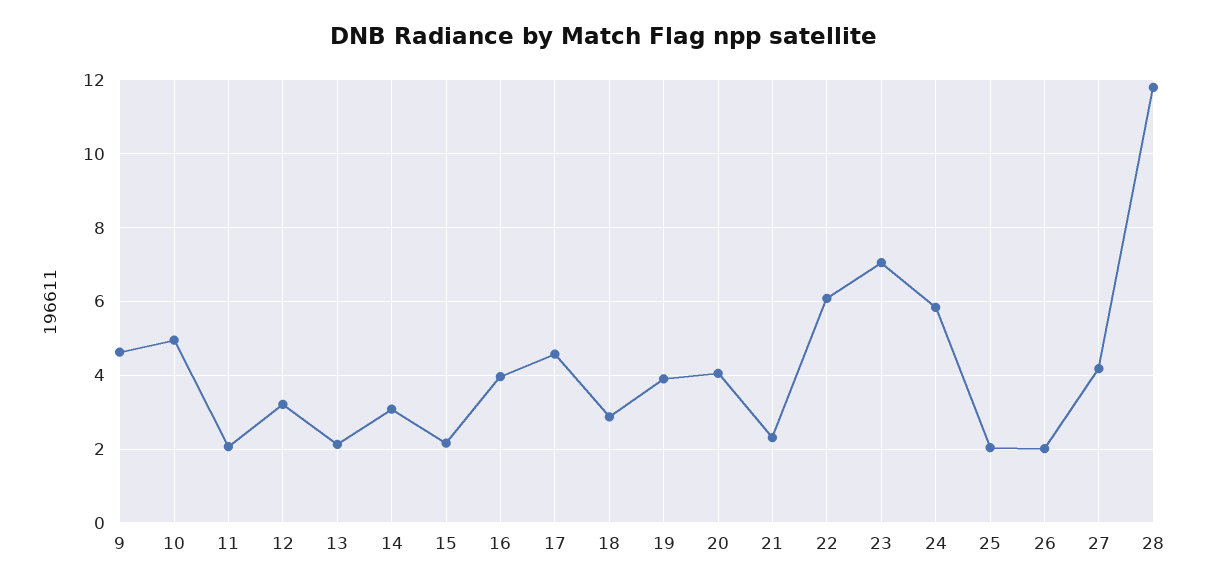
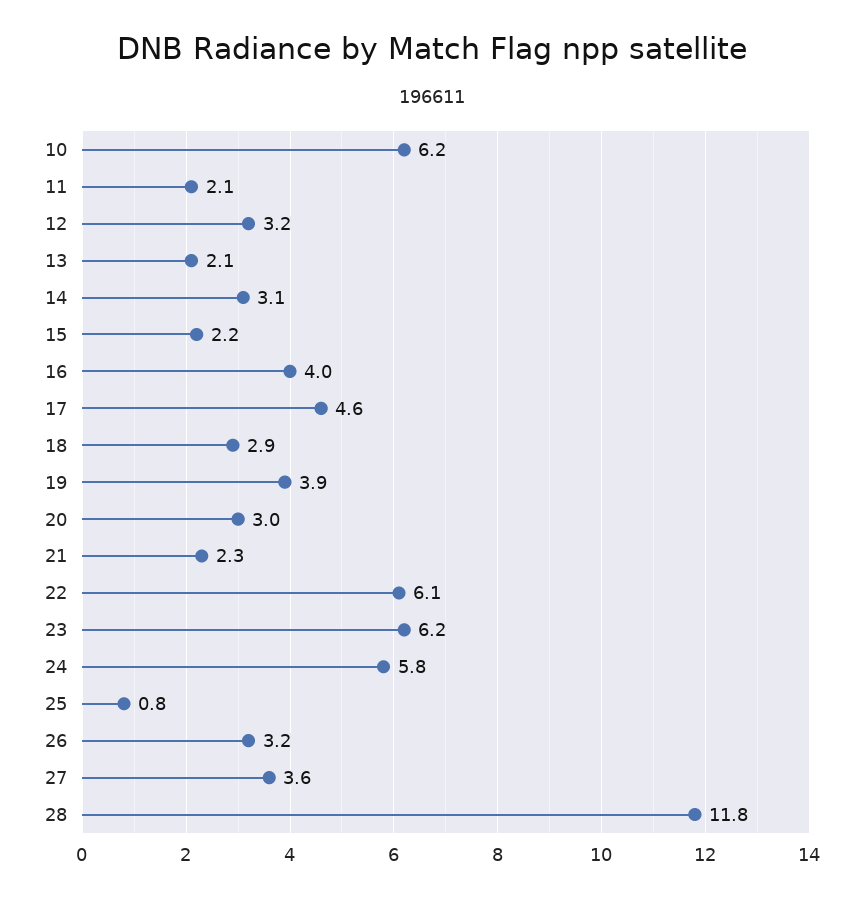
  {
-   "9": 4.6,
-   "10": 5,
+   "10": 6.2,
    "11": 2.1,
    "12": 3.2,
    "13": 2.1,
    "14": 3.1,
    "15": 2.2,
    "16": 4,
    "17": 4.6,
    "18": 2.9,
    "19": 3.9,
-   "20": 4,
+   "20": 3,
    "21": 2.3,
    "22": 6.1,
-   "23": 7,
+   "23": 6.2,
    "24": 5.8,
-   "25": 2,
+   "25": 0.8,
-   "26": 2,
+   "26": 3.2,
-   "27": 4.2,
+   "27": 3.6,
    "28": 11.8
  }

